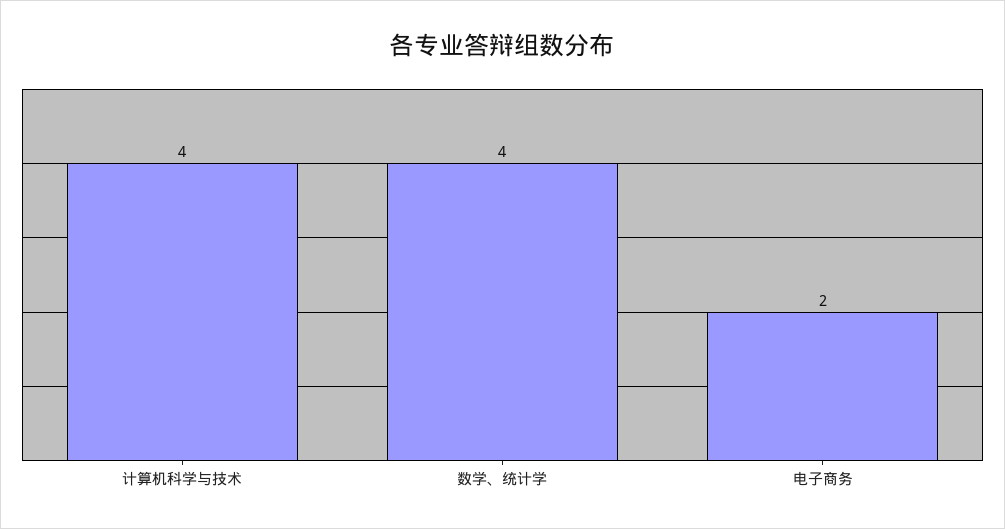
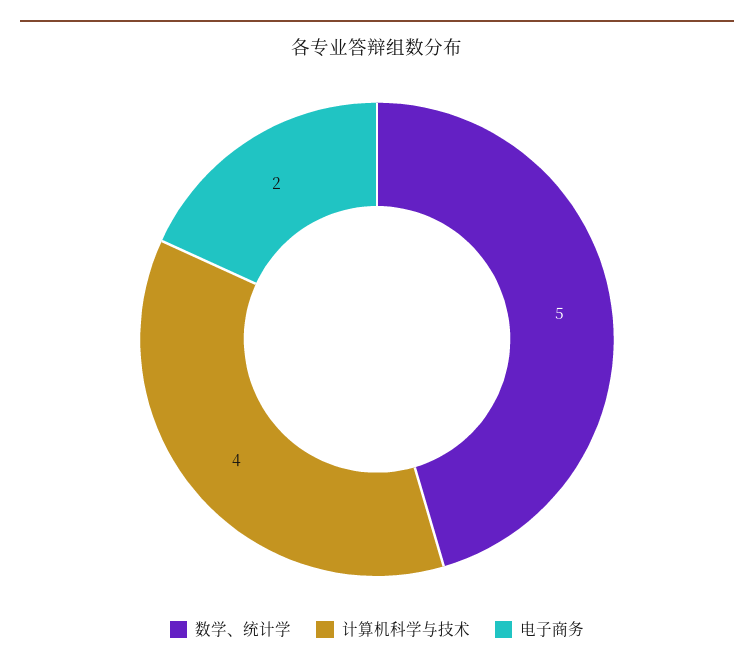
  {
    "计算机科学与技术": 4,
-   "数学、统计学": 4,
+   "数学、统计学": 5,
    "电子商务": 2
  }

